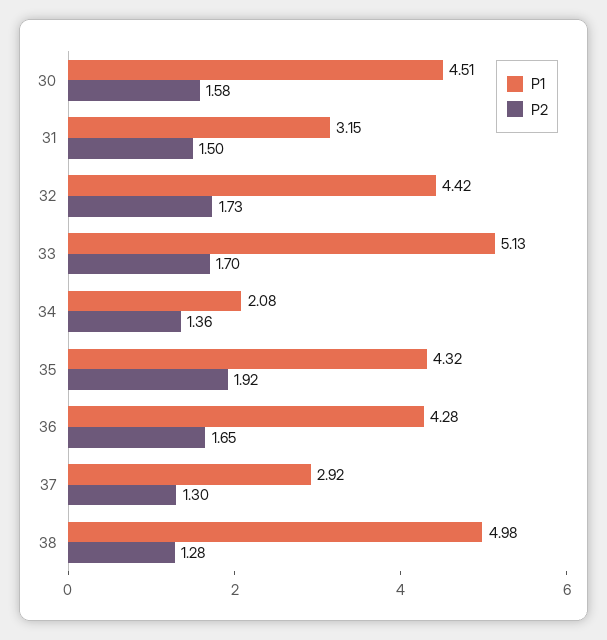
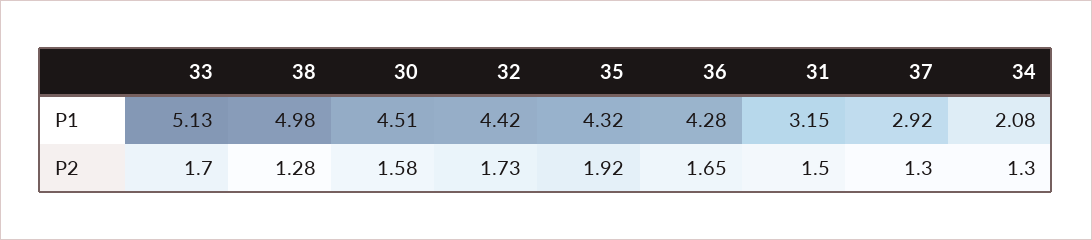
  {
    "P1": {
      "30": 4.51,
      "31": 3.15,
      "32": 4.42,
      "33": 5.13,
      "34": 2.08,
      "35": 4.32,
      "36": 4.28,
      "37": 2.92,
      "38": 4.98
    },
    "P2": {
      "30": 1.58,
      "31": 1.5,
      "32": 1.73,
      "33": 1.7,
-     "34": 1.36,
+     "34": 1.3,
      "35": 1.92,
      "36": 1.65,
      "37": 1.3,
      "38": 1.28
    }
  }

